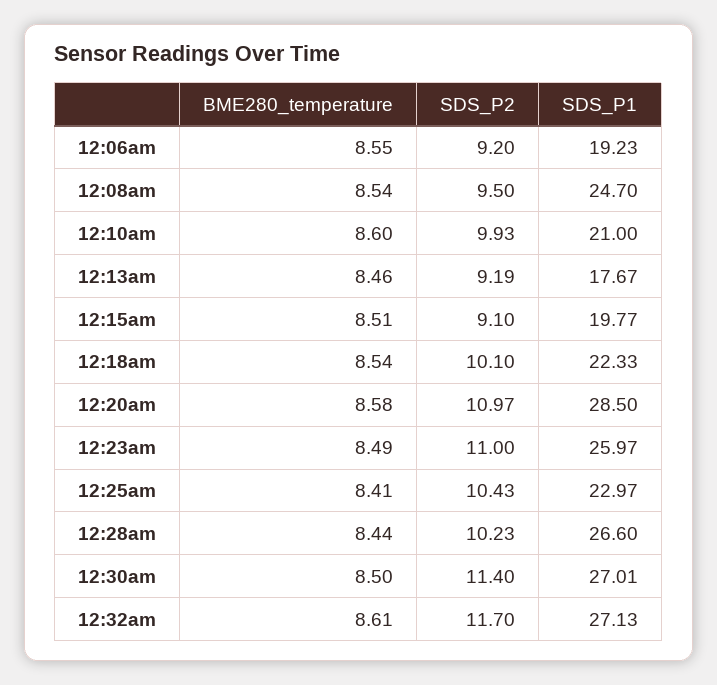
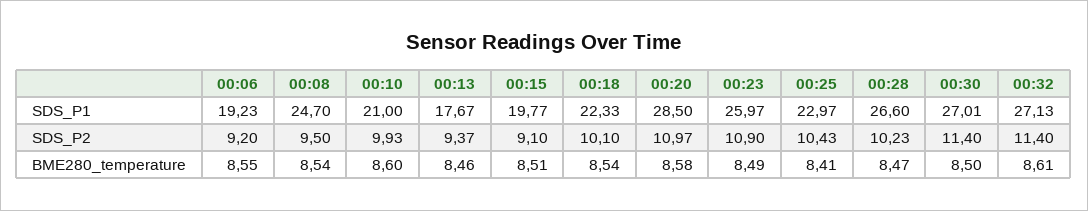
  {
    "BME280_temperature": {
      "12:06am": 8.55,
      "12:08am": 8.54,
      "12:10am": 8.6,
      "12:13am": 8.46,
      "12:15am": 8.51,
      "12:18am": 8.54,
      "12:20am": 8.58,
      "12:23am": 8.49,
      "12:25am": 8.41,
-     "12:28am": 8.44,
+     "12:28am": 8.47,
      "12:30am": 8.5,
      "12:32am": 8.61
    },
    "SDS_P2": {
      "12:06am": 9.2,
      "12:08am": 9.5,
      "12:10am": 9.93,
-     "12:13am": 9.19,
+     "12:13am": 9.37,
      "12:15am": 9.1,
      "12:18am": 10.1,
      "12:20am": 10.97,
-     "12:23am": 11,
+     "12:23am": 10.9,
      "12:25am": 10.43,
      "12:28am": 10.23,
      "12:30am": 11.4,
-     "12:32am": 11.7
+     "12:32am": 11.4
    },
    "SDS_P1": {
      "12:06am": 19.23,
      "12:08am": 24.7,
      "12:10am": 21,
      "12:13am": 17.67,
      "12:15am": 19.77,
      "12:18am": 22.33,
      "12:20am": 28.5,
      "12:23am": 25.97,
      "12:25am": 22.97,
      "12:28am": 26.6,
      "12:30am": 27.01,
      "12:32am": 27.13
    }
  }

